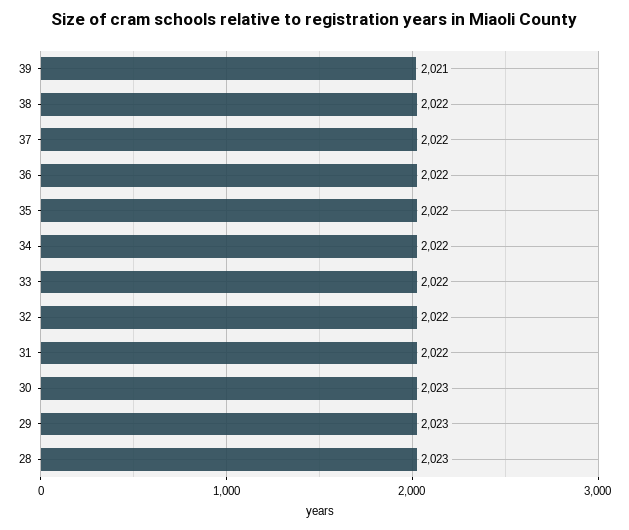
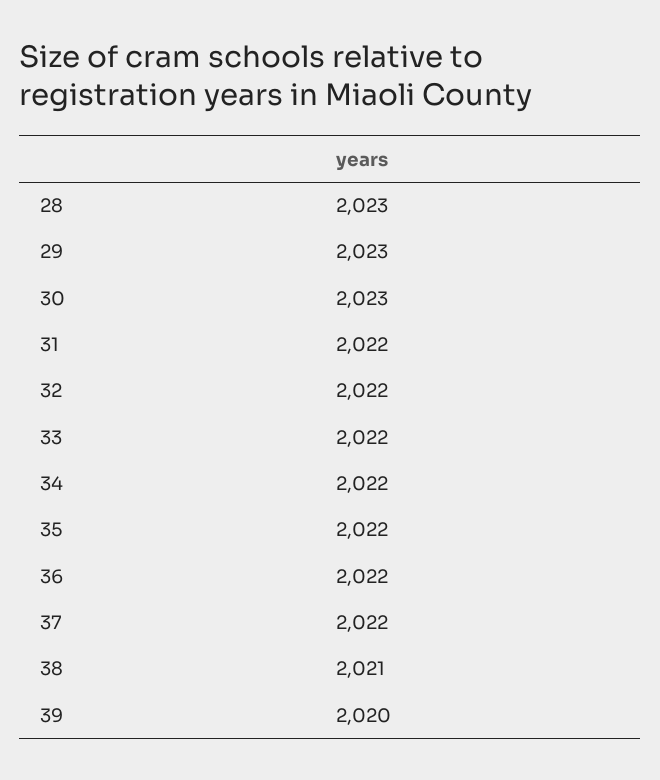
  {
-   "39": 2021,
+   "39": 2020,
-   "38": 2022,
+   "38": 2021,
    "37": 2022,
    "36": 2022,
    "35": 2022,
    "34": 2022,
    "33": 2022,
    "32": 2022,
    "31": 2022,
    "30": 2023,
    "29": 2023,
    "28": 2023
  }

